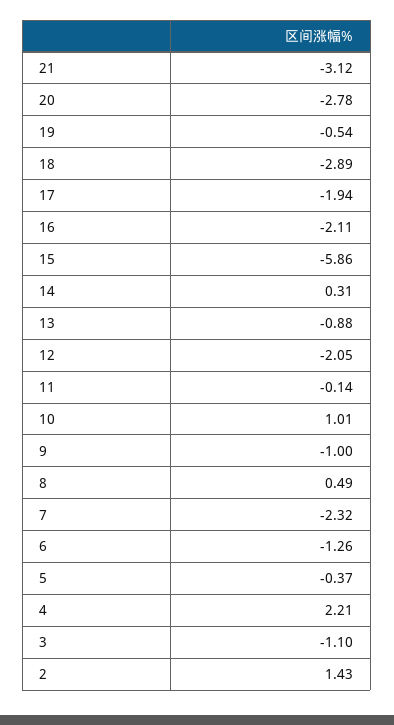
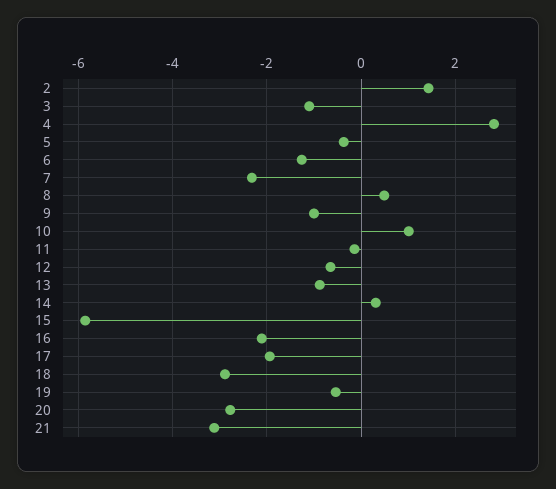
  {
    "21": -3.12,
    "20": -2.78,
    "19": -0.54,
    "18": -2.89,
    "17": -1.94,
    "16": -2.11,
    "15": -5.86,
    "14": 0.31,
    "13": -0.88,
-   "12": -2.05,
+   "12": -0.6,
    "11": -0.14,
    "10": 1.01,
    "9": -1,
    "8": 0.49,
    "7": -2.32,
    "6": -1.26,
    "5": -0.37,
-   "4": 2.21,
+   "4": 2.8,
    "3": -1.1,
    "2": 1.43
  }

